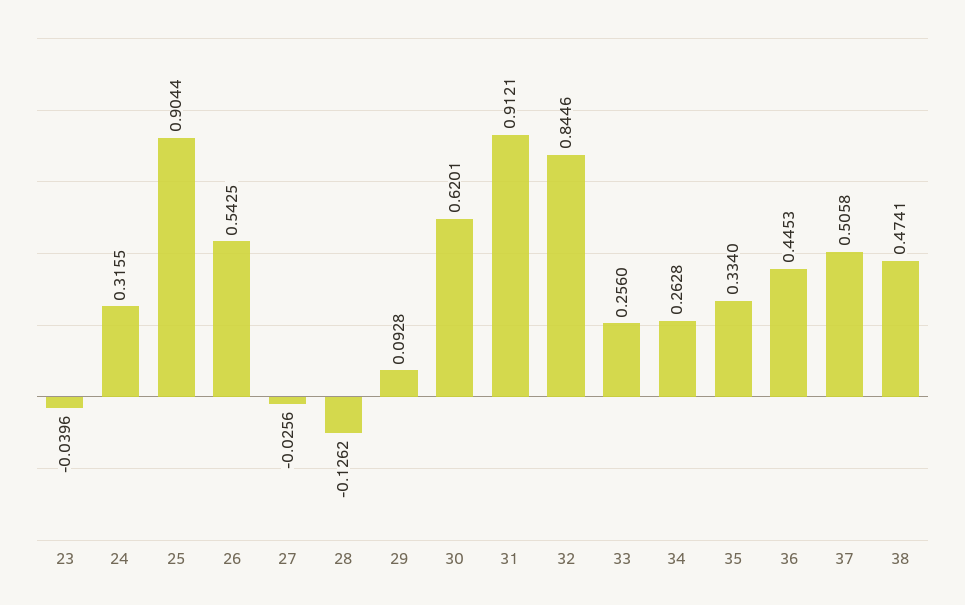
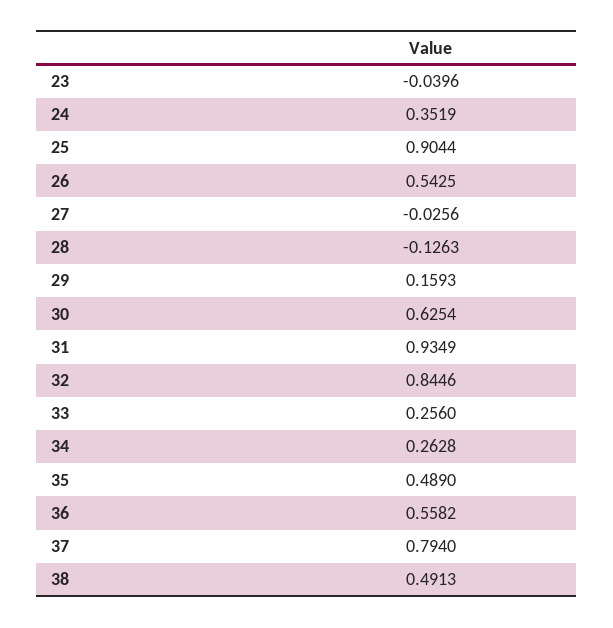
  {
    "23": -0.0396,
-   "24": 0.3155,
+   "24": 0.3519,
    "25": 0.9044,
    "26": 0.5425,
    "27": -0.0256,
-   "28": -0.1262,
+   "28": -0.1263,
-   "29": 0.0928,
+   "29": 0.1593,
-   "30": 0.6201,
+   "30": 0.6254,
-   "31": 0.9121,
+   "31": 0.9349,
    "32": 0.8446,
    "33": 0.256,
    "34": 0.2628,
-   "35": 0.334,
+   "35": 0.489,
-   "36": 0.4453,
+   "36": 0.5582,
-   "37": 0.5058,
+   "37": 0.794,
-   "38": 0.4741
+   "38": 0.4913
  }

